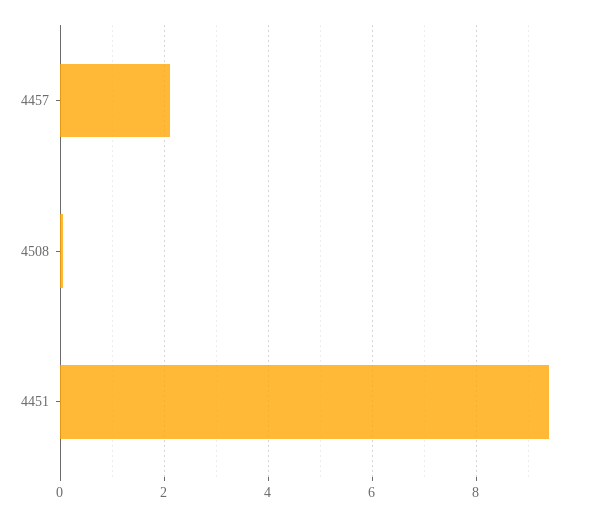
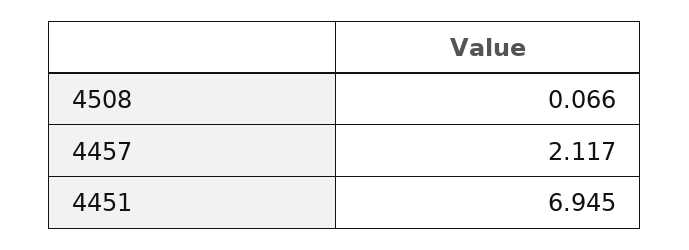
  {
    "4457": 2.117,
    "4508": 0.066,
-   "4451": 9.4
+   "4451": 6.945
  }

